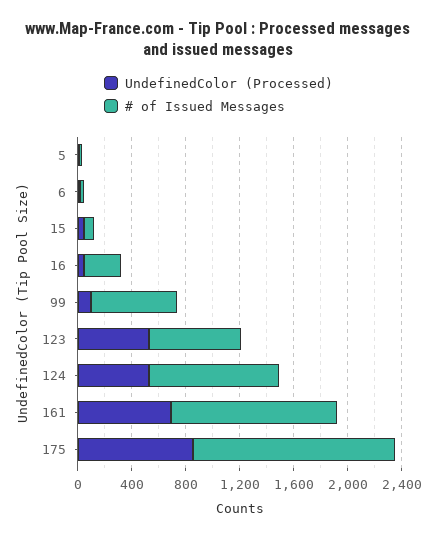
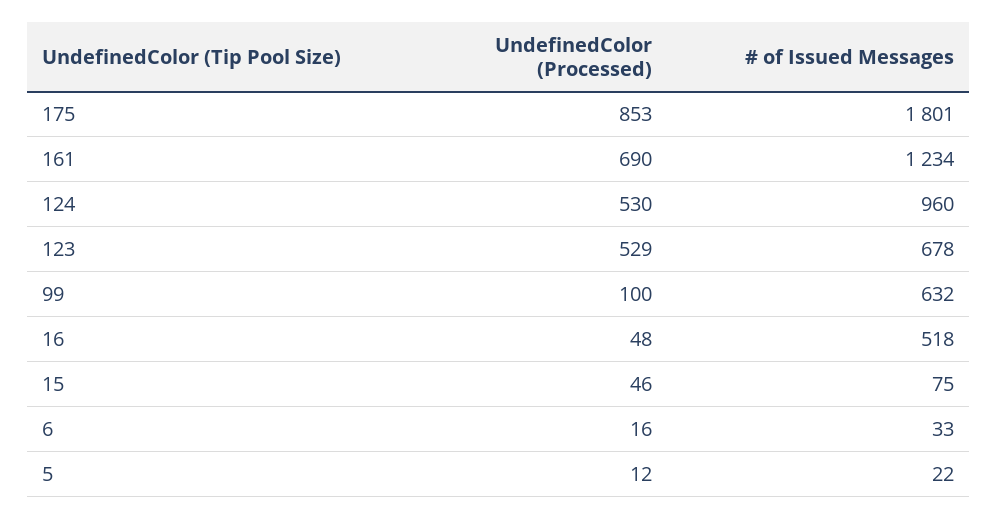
  {
    "UndefinedColor (Processed)": {
      "5": 12,
      "6": 16,
      "15": 46,
      "16": 48,
      "99": 100,
      "123": 529,
      "124": 530,
      "161": 690,
      "175": 853
    },
    "# of Issued Messages": {
      "5": 22,
      "6": 33,
      "15": 75,
-     "16": 300,
+     "16": 518,
      "99": 632,
      "123": 678,
      "124": 960,
      "161": 1234,
-     "175": 1500
+     "175": 1801
    }
  }

